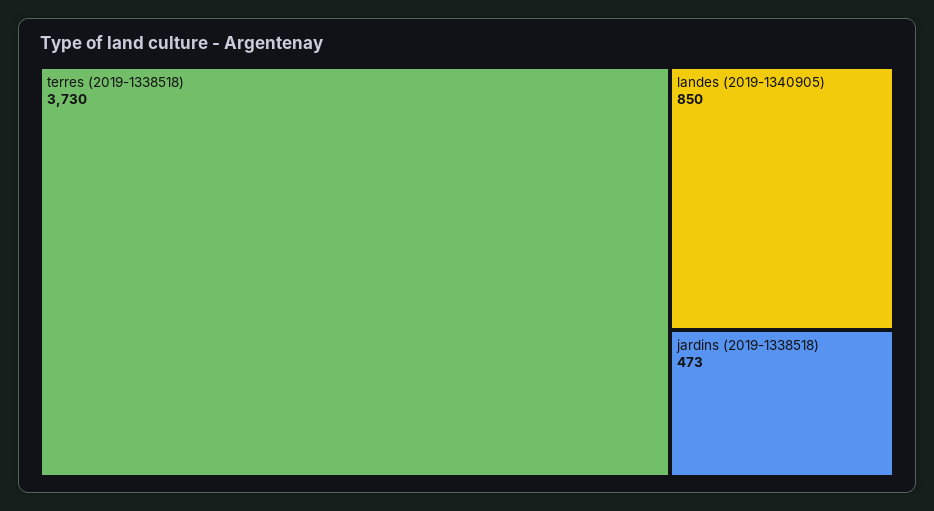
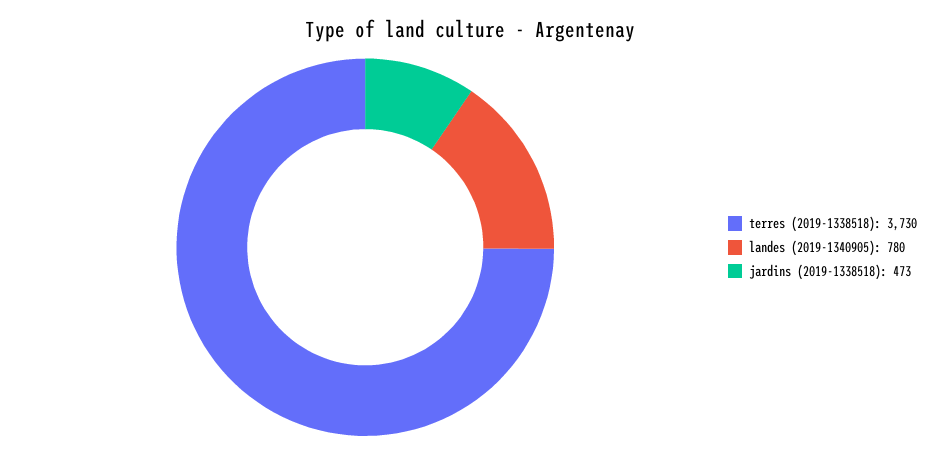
  {
    "terres (2019-1338518)": 3730,
-   "landes (2019-1340905)": 850,
+   "landes (2019-1340905)": 780,
    "jardins (2019-1338518)": 473
  }

